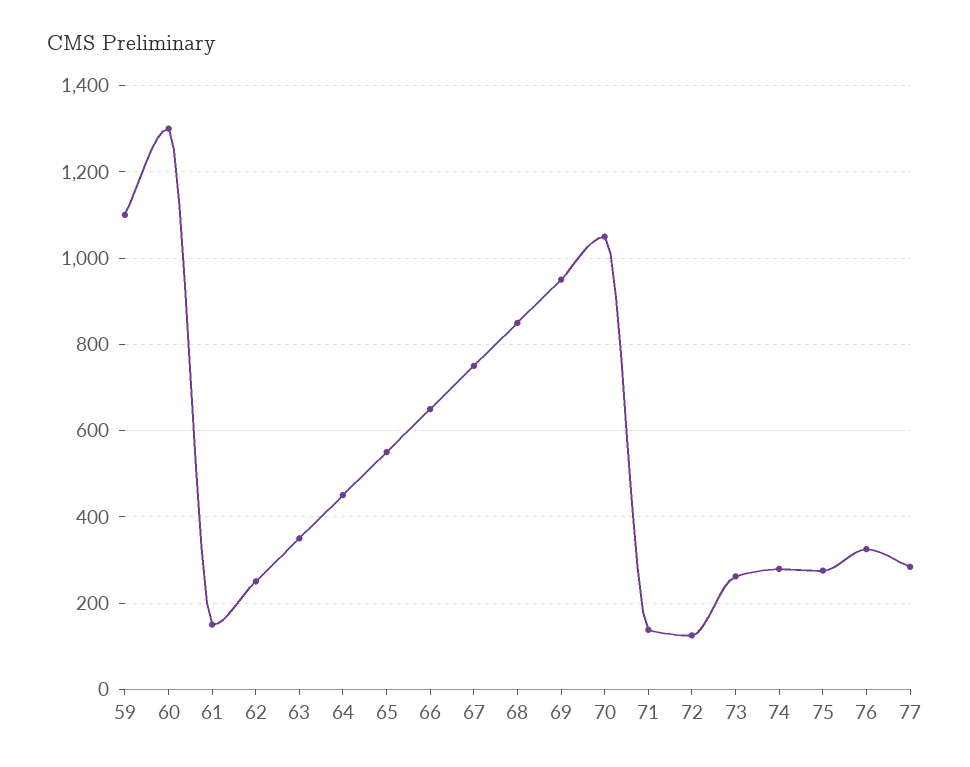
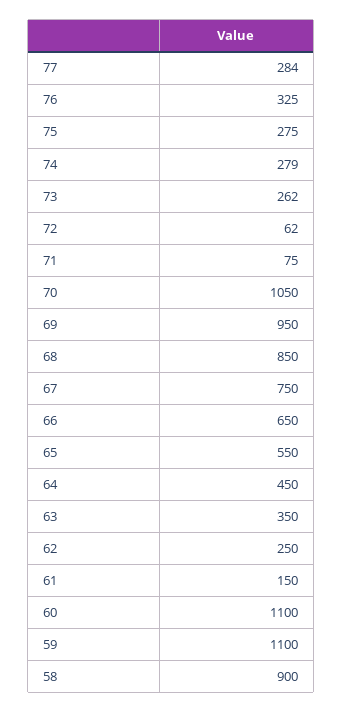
  {
    "59": 1100,
-   "60": 1300,
+   "60": 1100,
    "61": 150,
    "62": 250,
    "63": 350,
    "64": 450,
    "65": 550,
    "66": 650,
    "67": 750,
    "68": 850,
    "69": 950,
    "70": 1050,
-   "71": 140,
+   "71": 75,
-   "72": 120,
+   "72": 62,
    "73": 262,
    "74": 279,
    "75": 275,
    "76": 325,
-   "77": 284
+   "77": 284,
+   "58": 900
  }

